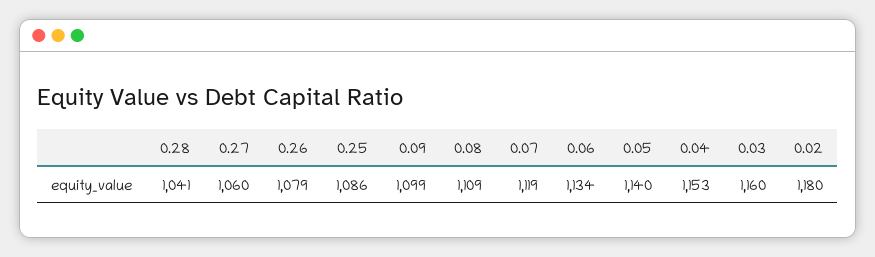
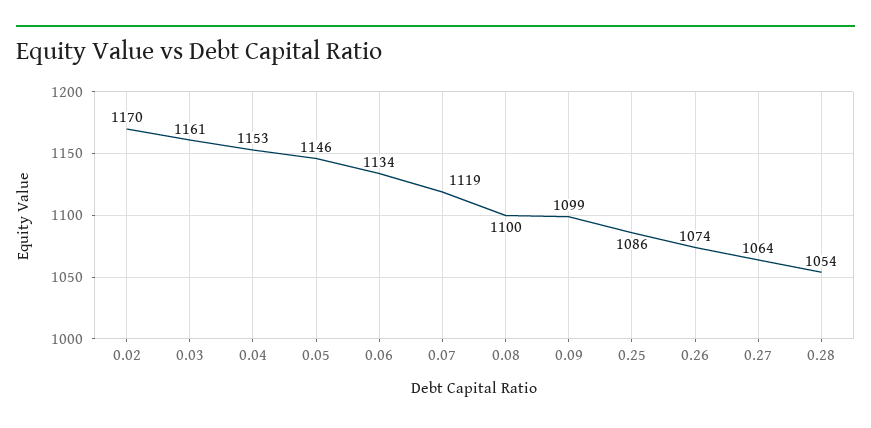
  {
-   "0.28": 1041,
+   "0.28": 1054,
-   "0.27": 1060,
+   "0.27": 1064,
-   "0.26": 1079,
+   "0.26": 1074,
    "0.25": 1086,
    "0.09": 1099,
-   "0.08": 1109,
+   "0.08": 1100,
    "0.07": 1119,
    "0.06": 1134,
-   "0.05": 1140,
+   "0.05": 1146,
    "0.04": 1153,
-   "0.03": 1160,
+   "0.03": 1161,
-   "0.02": 1180
+   "0.02": 1170
  }

